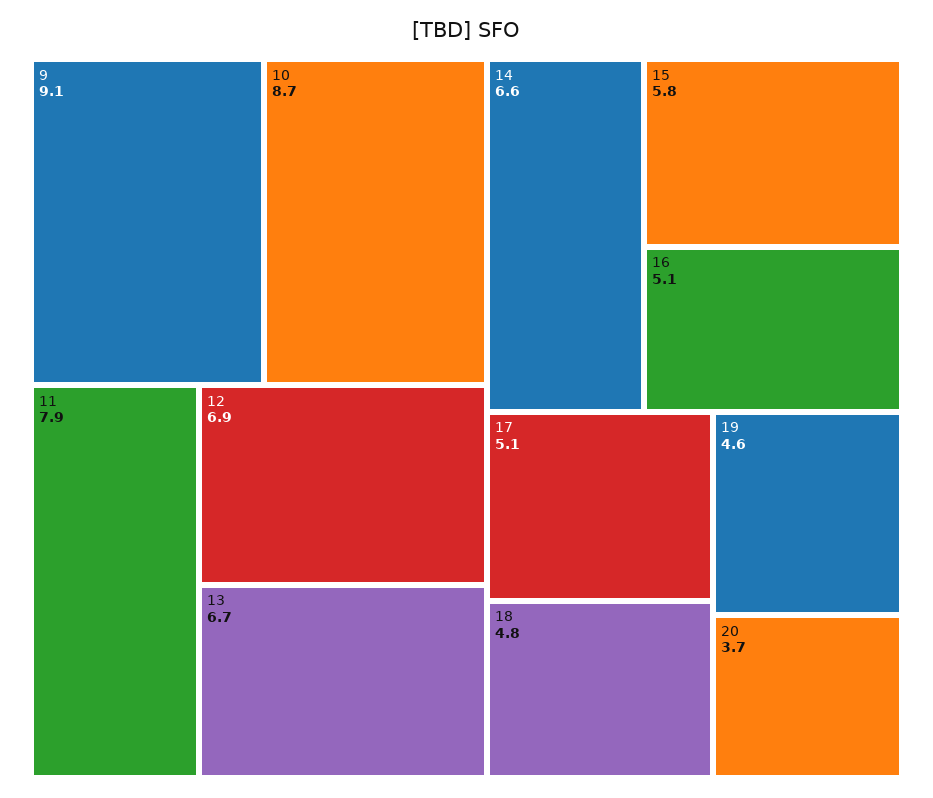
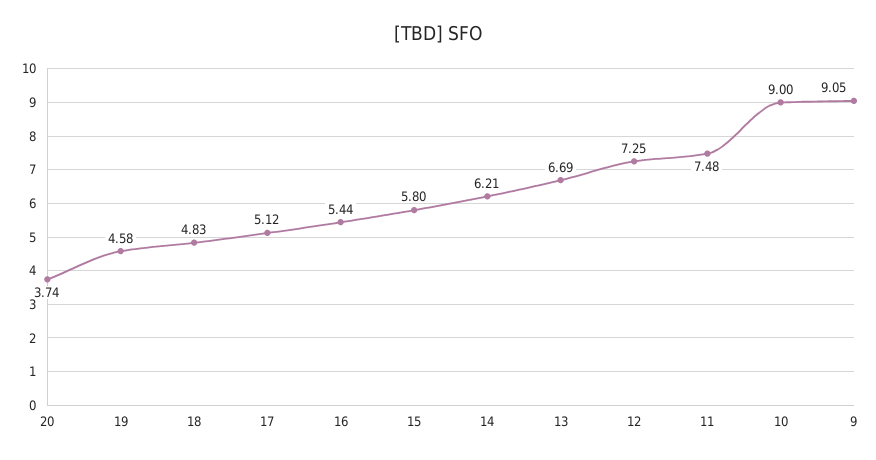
  {
    "9": 9.05,
-   "10": 8.7,
+   "10": 9,
-   "11": 7.9,
+   "11": 7.48,
-   "12": 6.9,
+   "12": 7.25,
    "13": 6.69,
-   "14": 6.6,
+   "14": 6.21,
    "15": 5.8,
-   "16": 5.1,
+   "16": 5.44,
    "17": 5.12,
    "18": 4.83,
    "19": 4.58,
    "20": 3.74
  }

